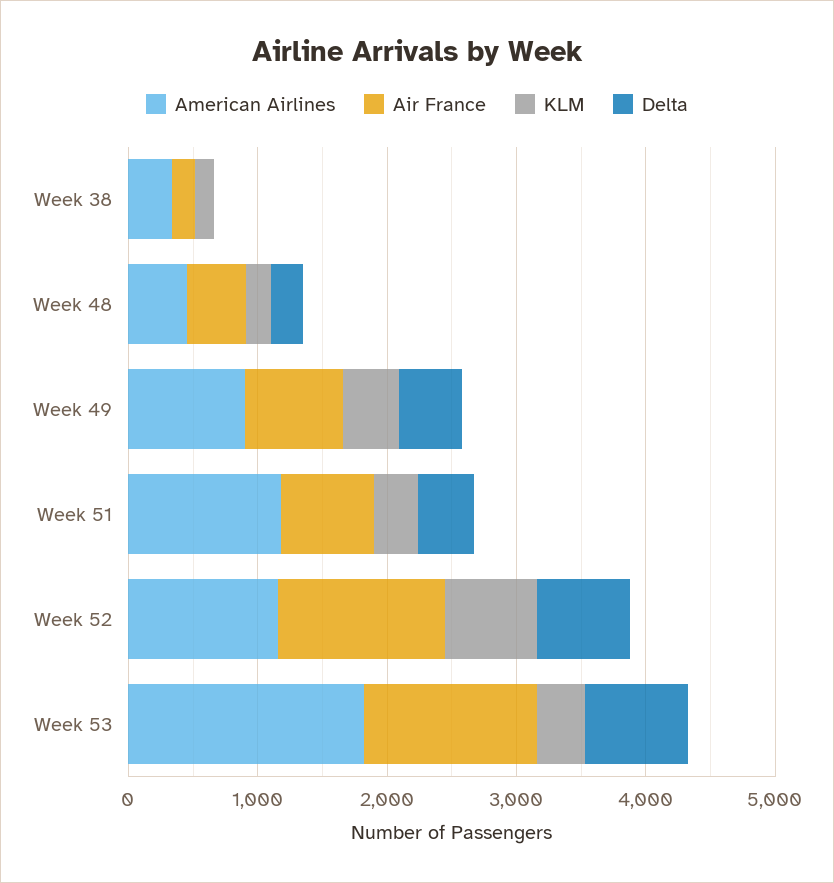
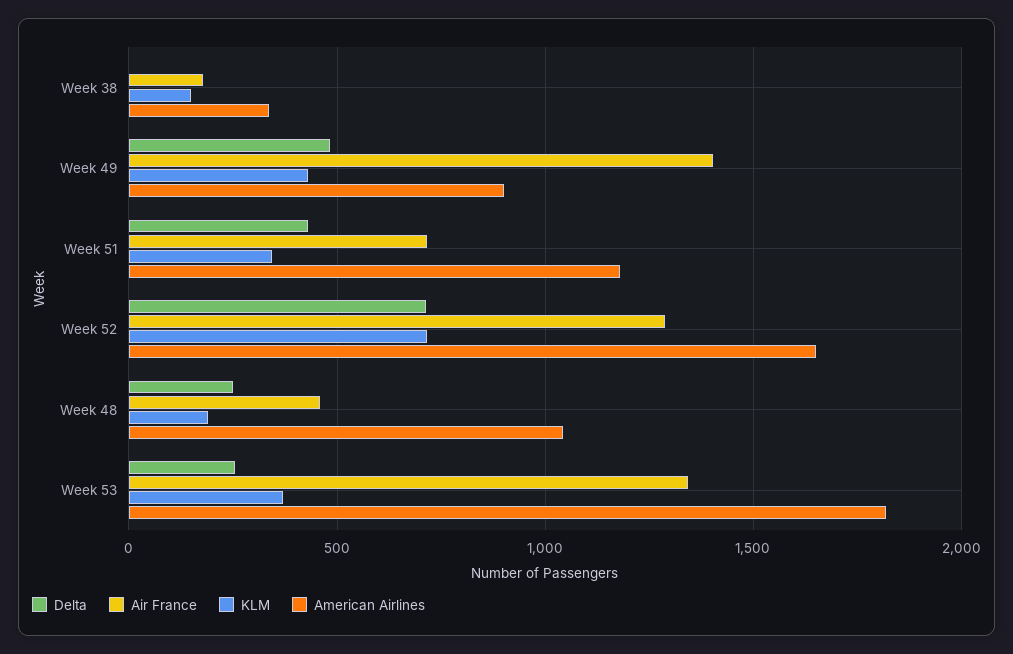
  {
    "American Airlines": {
      "Week 38": 350,
-     "Week 48": 400,
+     "Week 48": 1050,
      "Week 49": 900,
      "Week 51": 1200,
-     "Week 52": 1200,
+     "Week 52": 1650,
      "Week 53": 1800
    },
    "Air France": {
      "Week 38": 200,
      "Week 48": 450,
-     "Week 49": 800,
+     "Week 49": 1400,
      "Week 51": 700,
      "Week 52": 1300,
      "Week 53": 1350
    },
    "KLM": {
      "Week 38": 150,
      "Week 48": 200,
      "Week 49": 450,
      "Week 51": 350,
      "Week 52": 700,
      "Week 53": 350
    },
    "Delta": {
      "Week 38": 0,
      "Week 48": 250,
      "Week 49": 500,
      "Week 51": 450,
      "Week 52": 700,
-     "Week 53": 800
+     "Week 53": 250
    }
  }

